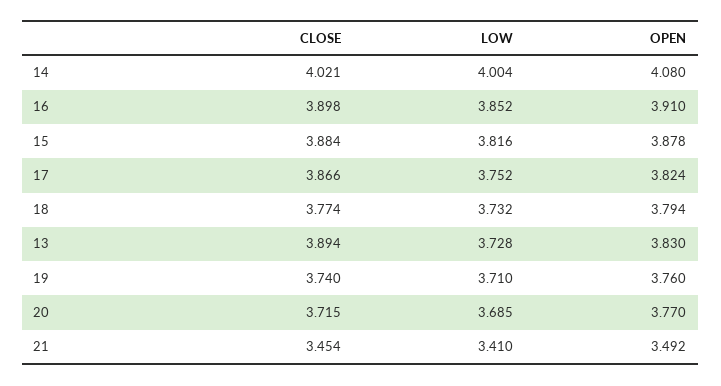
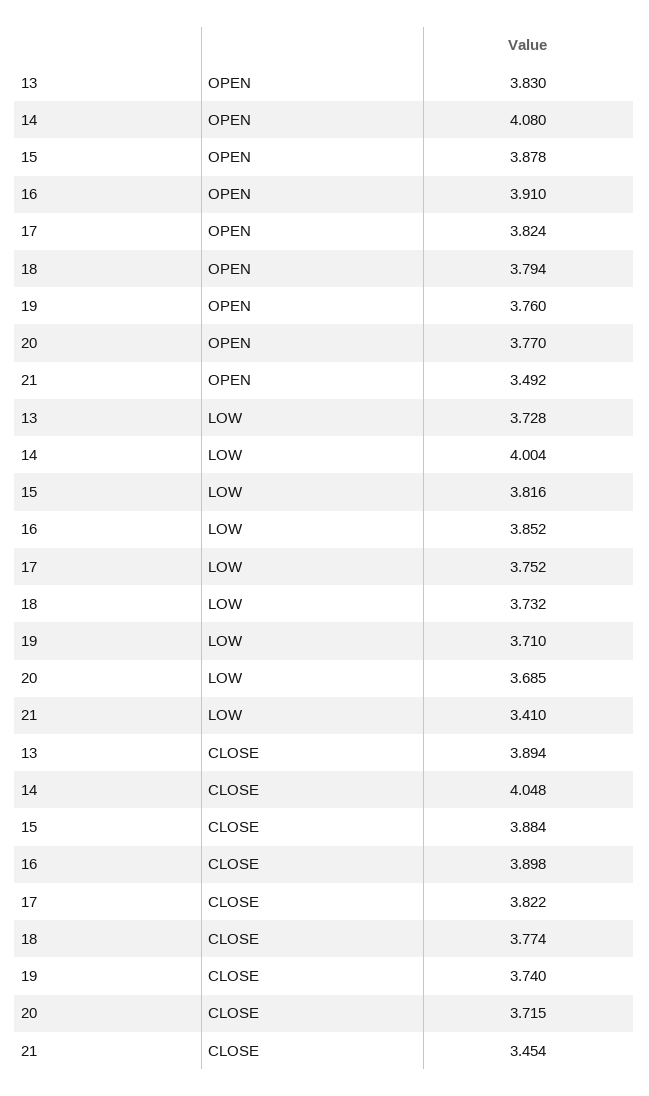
  {
    "CLOSE": {
-     "14": 4.021,
+     "14": 4.048,
      "16": 3.898,
      "15": 3.884,
-     "17": 3.866,
+     "17": 3.822,
      "18": 3.774,
      "13": 3.894,
      "19": 3.74,
      "20": 3.715,
      "21": 3.454
    },
    "LOW": {
      "14": 4.004,
      "16": 3.852,
      "15": 3.816,
      "17": 3.752,
      "18": 3.732,
      "13": 3.728,
      "19": 3.71,
      "20": 3.685,
      "21": 3.41
    },
    "OPEN": {
      "14": 4.08,
      "16": 3.91,
      "15": 3.878,
      "17": 3.824,
      "18": 3.794,
      "13": 3.83,
      "19": 3.76,
      "20": 3.77,
      "21": 3.492
    }
  }

